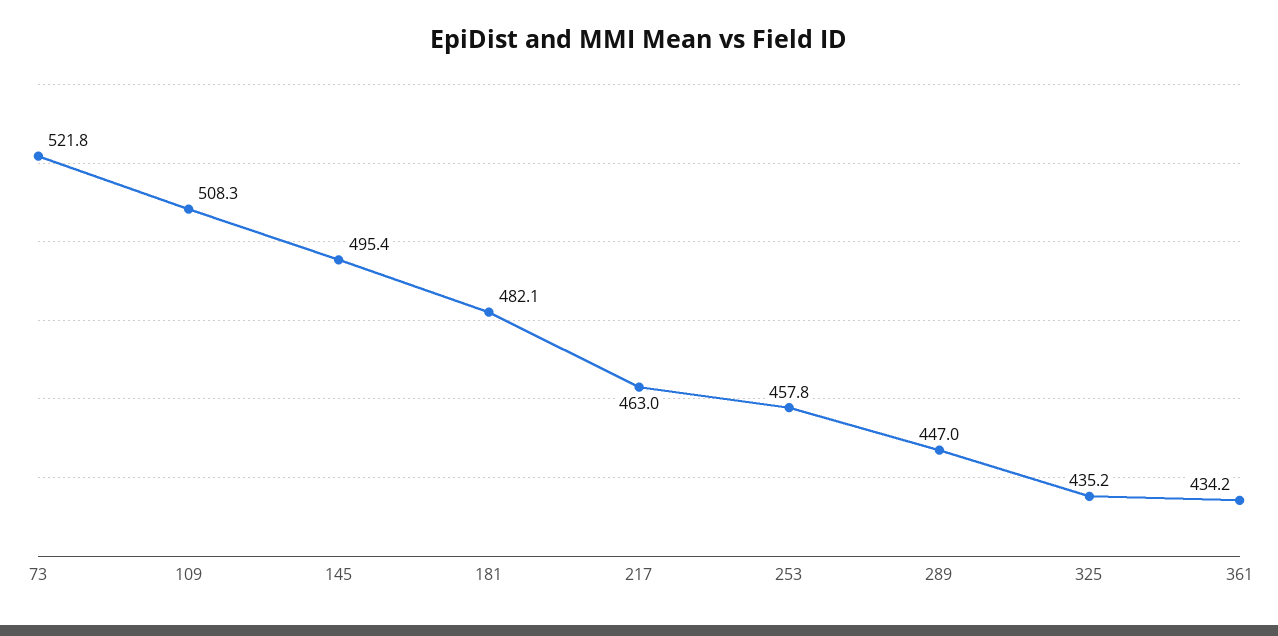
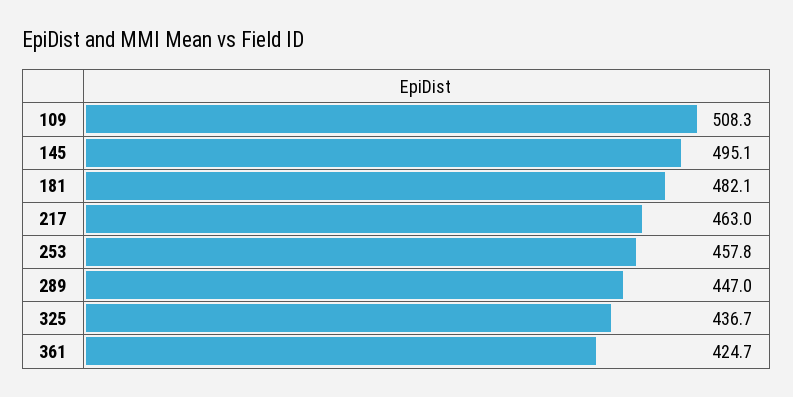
  {
-   "73": 521.8,
    "109": 508.3,
-   "145": 495.4,
+   "145": 495.1,
    "181": 482.1,
    "217": 463,
    "253": 457.8,
    "289": 447,
-   "325": 435.2,
+   "325": 436.7,
-   "361": 434.2
+   "361": 424.7
  }

